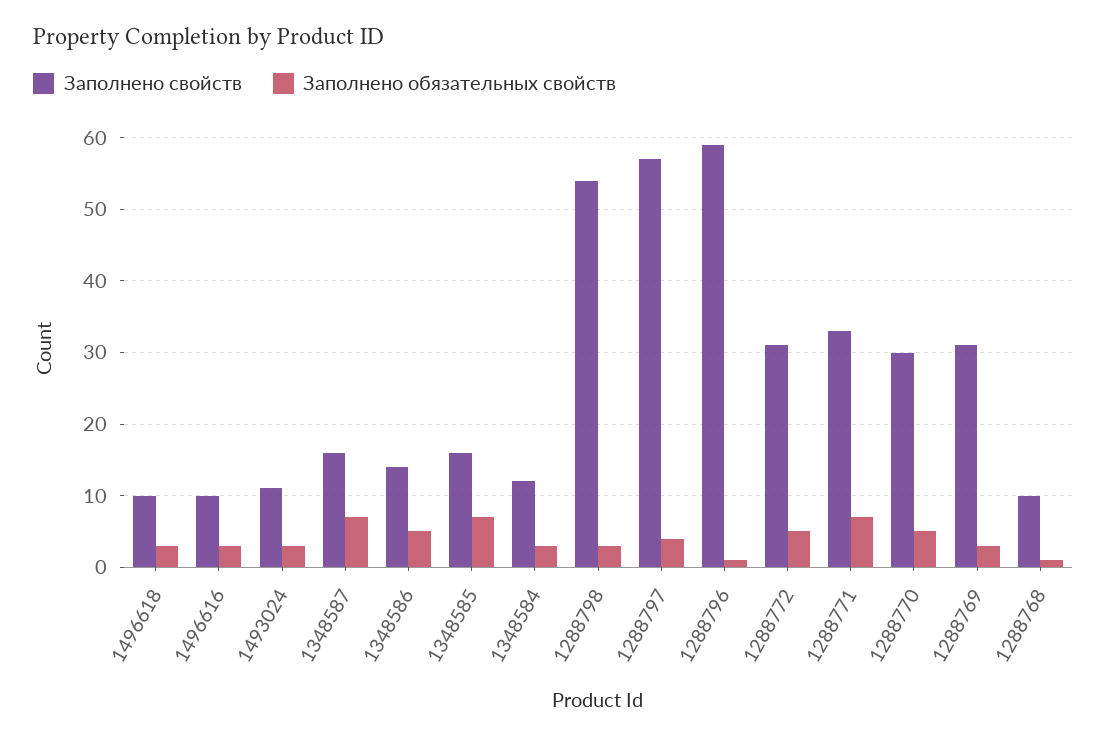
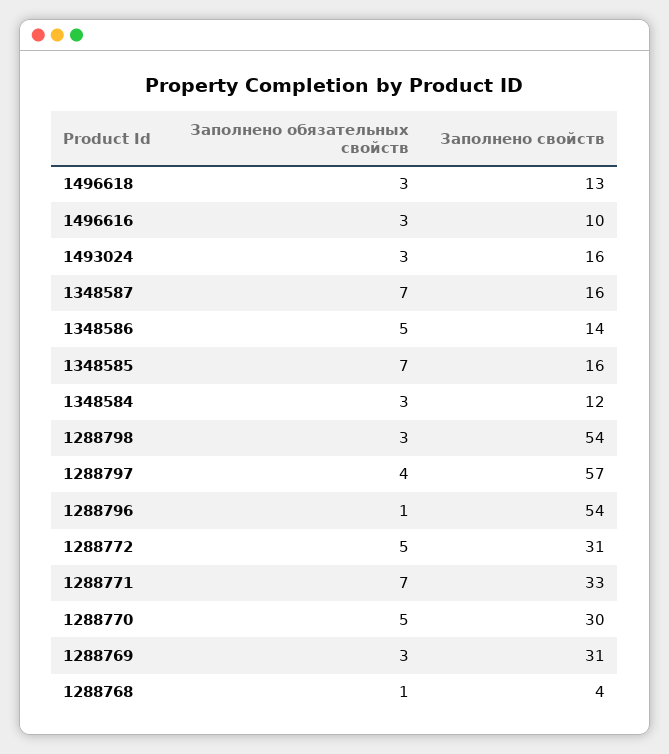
  {
    "Заполнено свойств": {
-     "1496618": 10,
+     "1496618": 13,
      "1496616": 10,
-     "1493024": 11,
+     "1493024": 16,
      "1348587": 16,
      "1348586": 14,
      "1348585": 16,
      "1348584": 12,
      "1288798": 54,
      "1288797": 57,
-     "1288796": 59,
+     "1288796": 54,
      "1288772": 31,
      "1288771": 33,
      "1288770": 30,
      "1288769": 31,
-     "1288768": 10
+     "1288768": 4
    },
    "Заполнено обязательных свойств": {
      "1496618": 3,
      "1496616": 3,
      "1493024": 3,
      "1348587": 7,
      "1348586": 5,
      "1348585": 7,
      "1348584": 3,
      "1288798": 3,
      "1288797": 4,
      "1288796": 1,
      "1288772": 5,
      "1288771": 7,
      "1288770": 5,
      "1288769": 3,
      "1288768": 1
    }
  }

